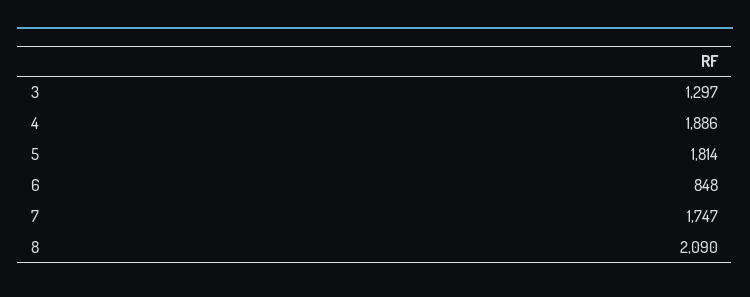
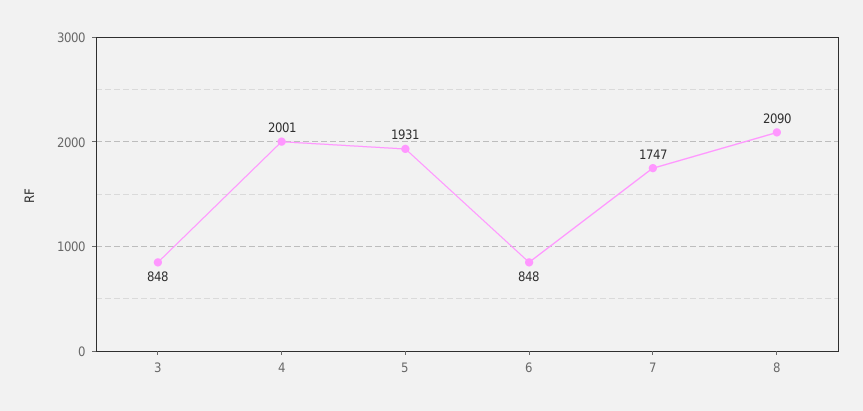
  {
-   "3": 1297,
+   "3": 848,
-   "4": 1886,
+   "4": 2001,
-   "5": 1814,
+   "5": 1931,
    "6": 848,
    "7": 1747,
    "8": 2090
  }

